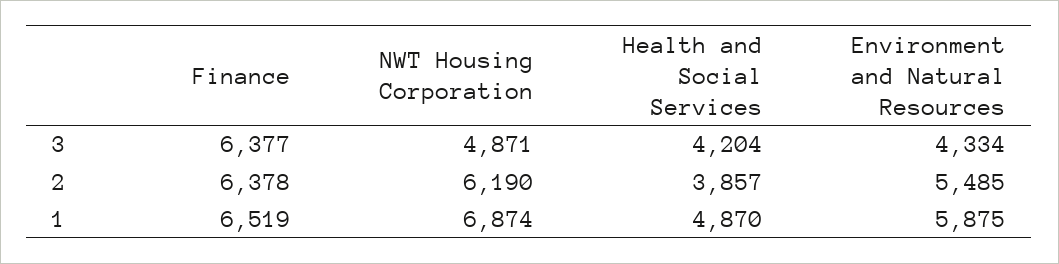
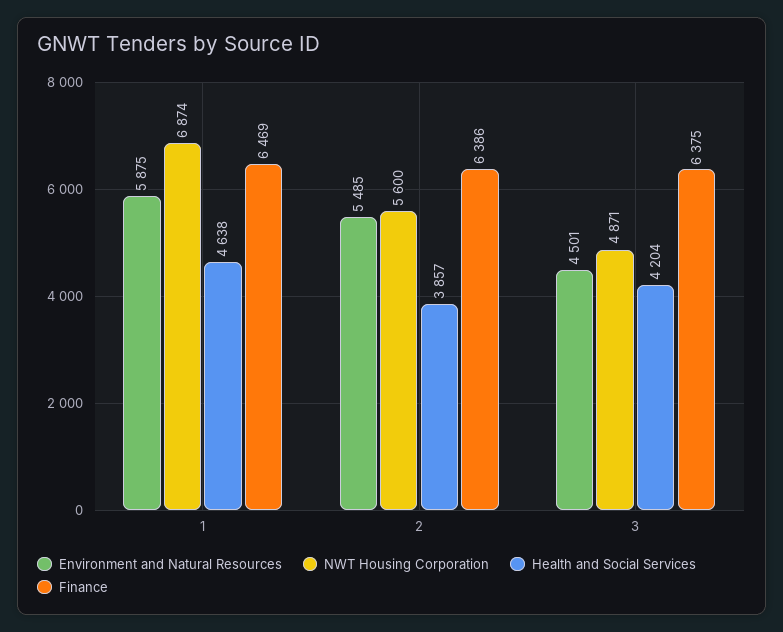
  {
    "Finance": {
-     "3": 6377,
+     "3": 6375,
-     "2": 6378,
+     "2": 6386,
-     "1": 6519
+     "1": 6469
    },
    "NWT Housing Corporation": {
      "3": 4871,
-     "2": 6190,
+     "2": 5600,
      "1": 6874
    },
    "Health and Social Services": {
      "3": 4204,
      "2": 3857,
-     "1": 4870
+     "1": 4638
    },
    "Environment and Natural Resources": {
-     "3": 4334,
+     "3": 4501,
      "2": 5485,
      "1": 5875
    }
  }

